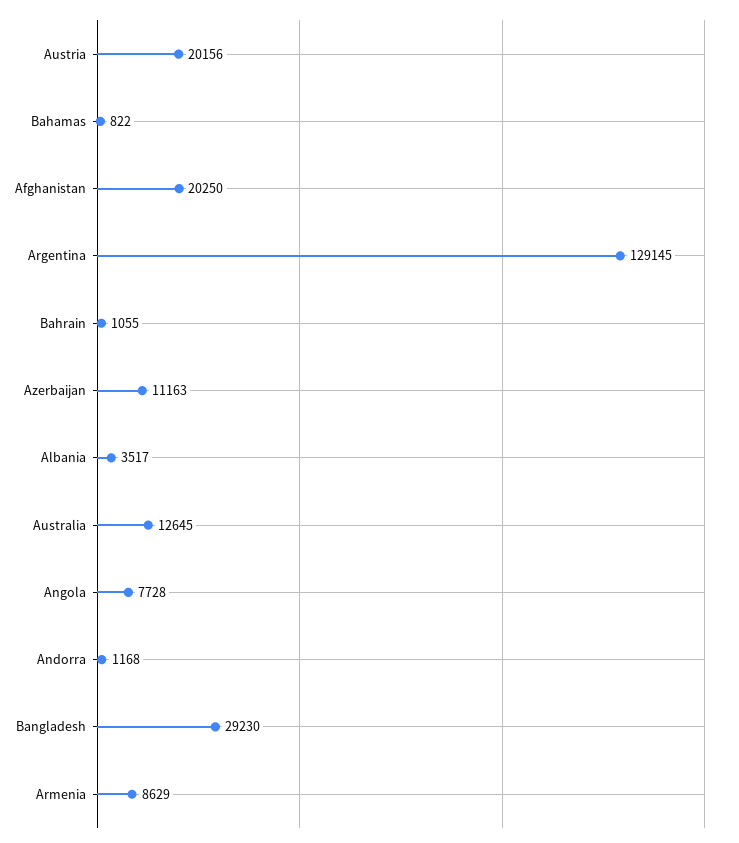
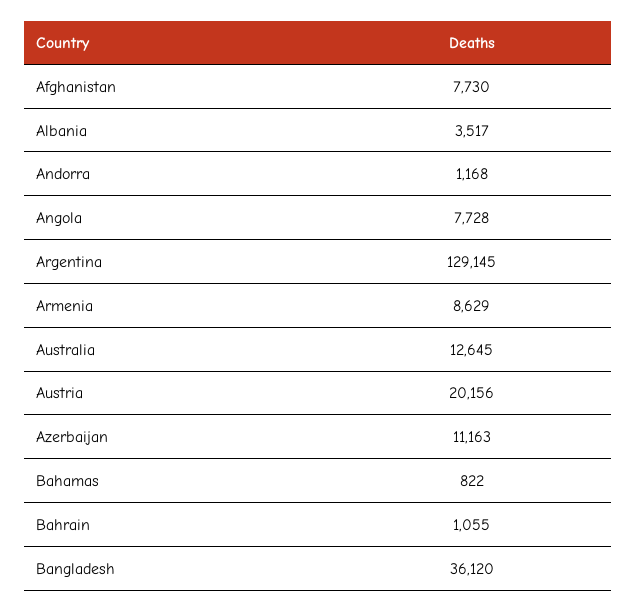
  {
    "Austria": 20156,
    "Bahamas": 822,
-   "Afghanistan": 20250,
+   "Afghanistan": 7730,
    "Argentina": 129145,
    "Bahrain": 1055,
    "Azerbaijan": 11163,
    "Albania": 3517,
    "Australia": 12645,
    "Angola": 7728,
    "Andorra": 1168,
-   "Bangladesh": 29230,
+   "Bangladesh": 36120,
    "Armenia": 8629
  }

